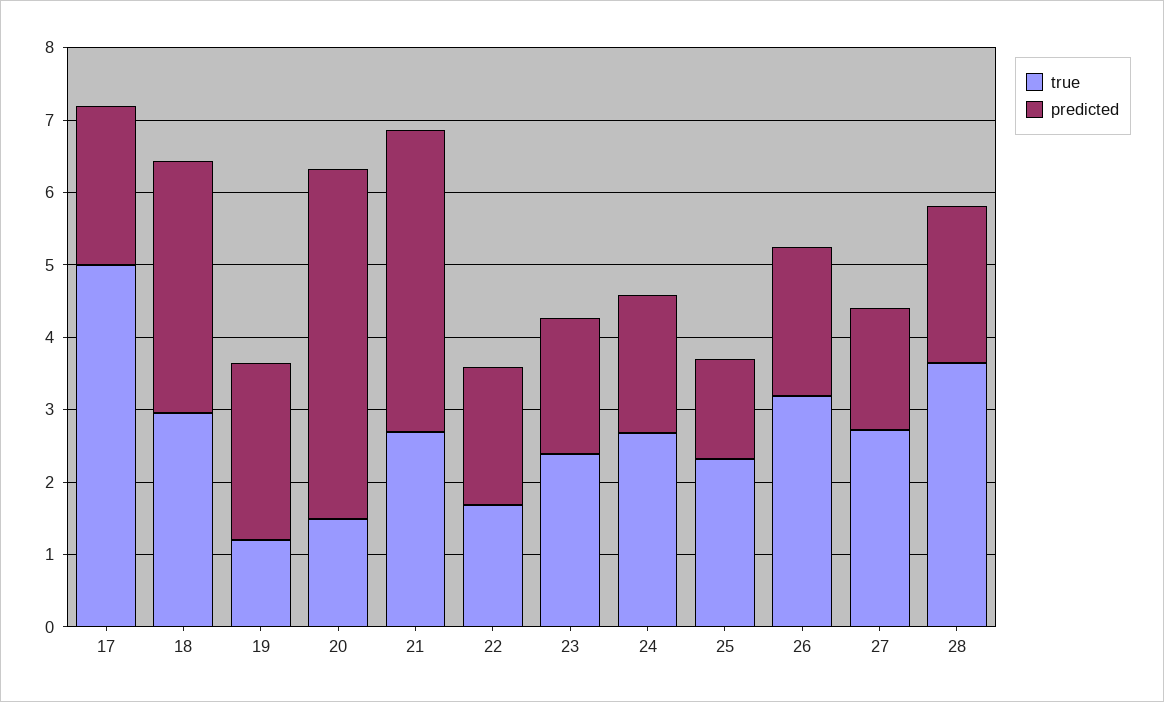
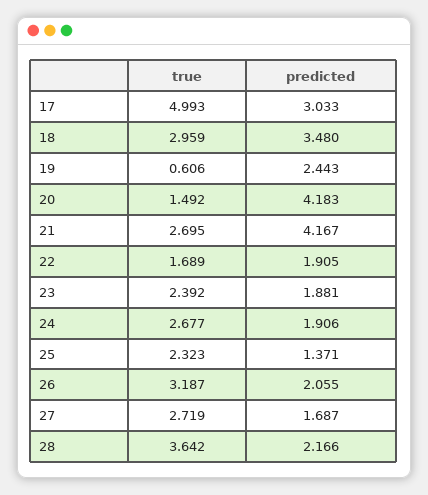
  {
    "true": {
      "17": 4.993,
      "18": 2.959,
-     "19": 1.2,
+     "19": 0.606,
      "20": 1.492,
      "21": 2.695,
      "22": 1.689,
      "23": 2.392,
      "24": 2.677,
      "25": 2.323,
      "26": 3.187,
      "27": 2.719,
      "28": 3.642
    },
    "predicted": {
-     "17": 2.2,
+     "17": 3.033,
      "18": 3.48,
      "19": 2.443,
-     "20": 4.8,
+     "20": 4.183,
      "21": 4.167,
      "22": 1.905,
      "23": 1.881,
      "24": 1.906,
      "25": 1.371,
      "26": 2.055,
      "27": 1.687,
      "28": 2.166
    }
  }

